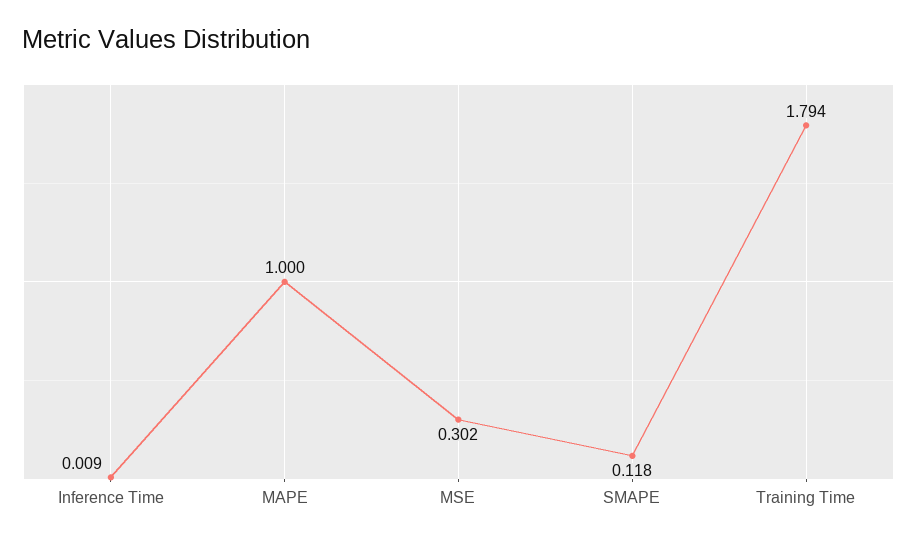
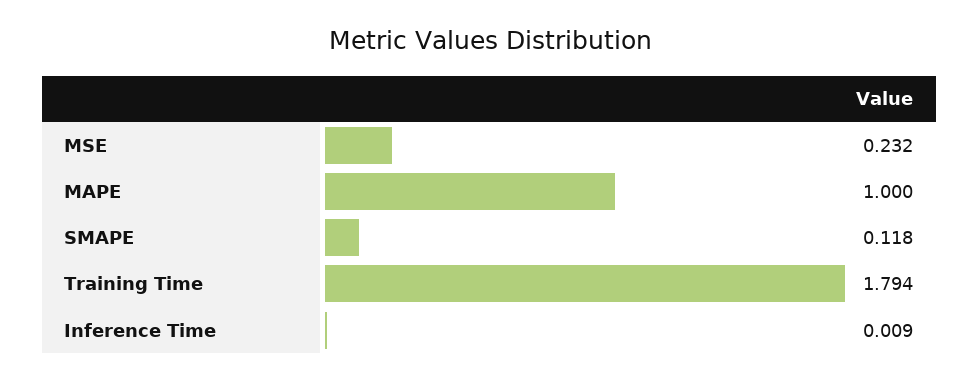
  {
    "Inference Time": 0.009,
    "MAPE": 1,
-   "MSE": 0.302,
+   "MSE": 0.232,
    "SMAPE": 0.118,
    "Training Time": 1.794
  }

